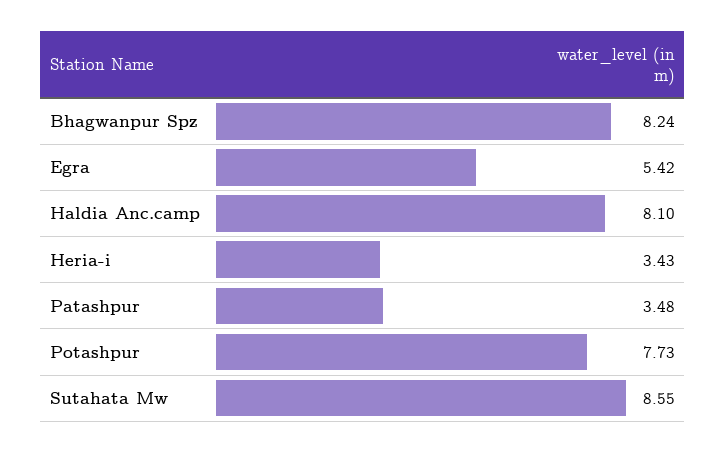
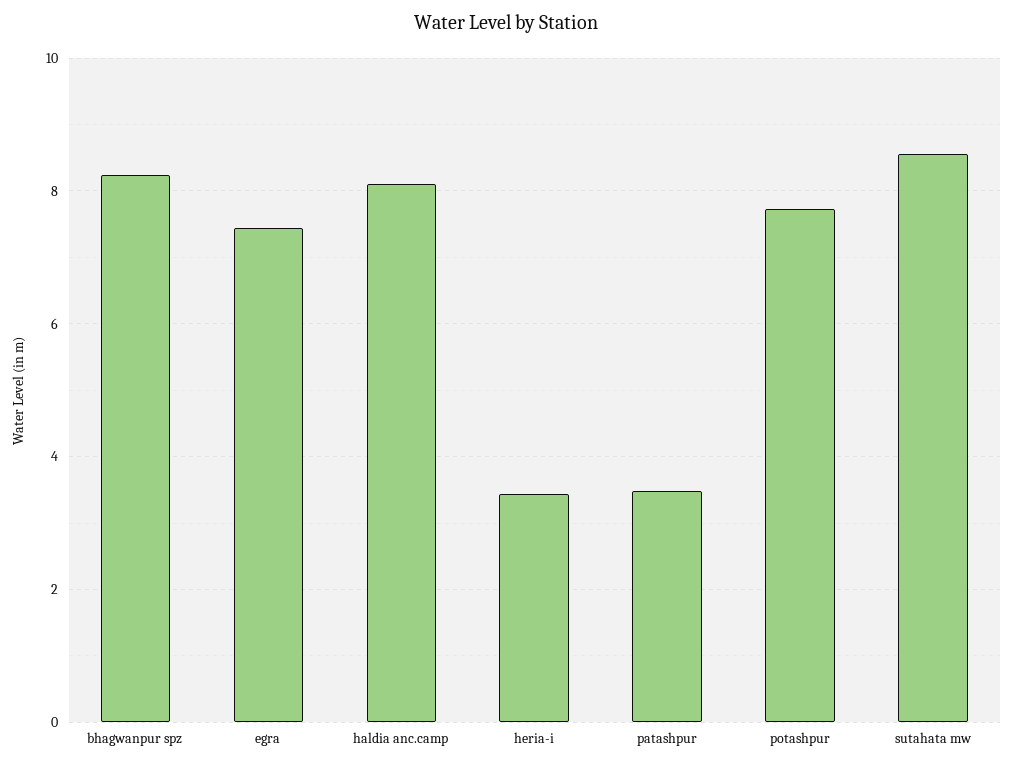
  {
    "Bhagwanpur Spz": 8.24,
-   "Egra": 5.42,
+   "Egra": 7.4,
    "Haldia Anc.camp": 8.1,
    "Heria-i": 3.43,
    "Patashpur": 3.48,
    "Potashpur": 7.73,
    "Sutahata Mw": 8.55
  }

